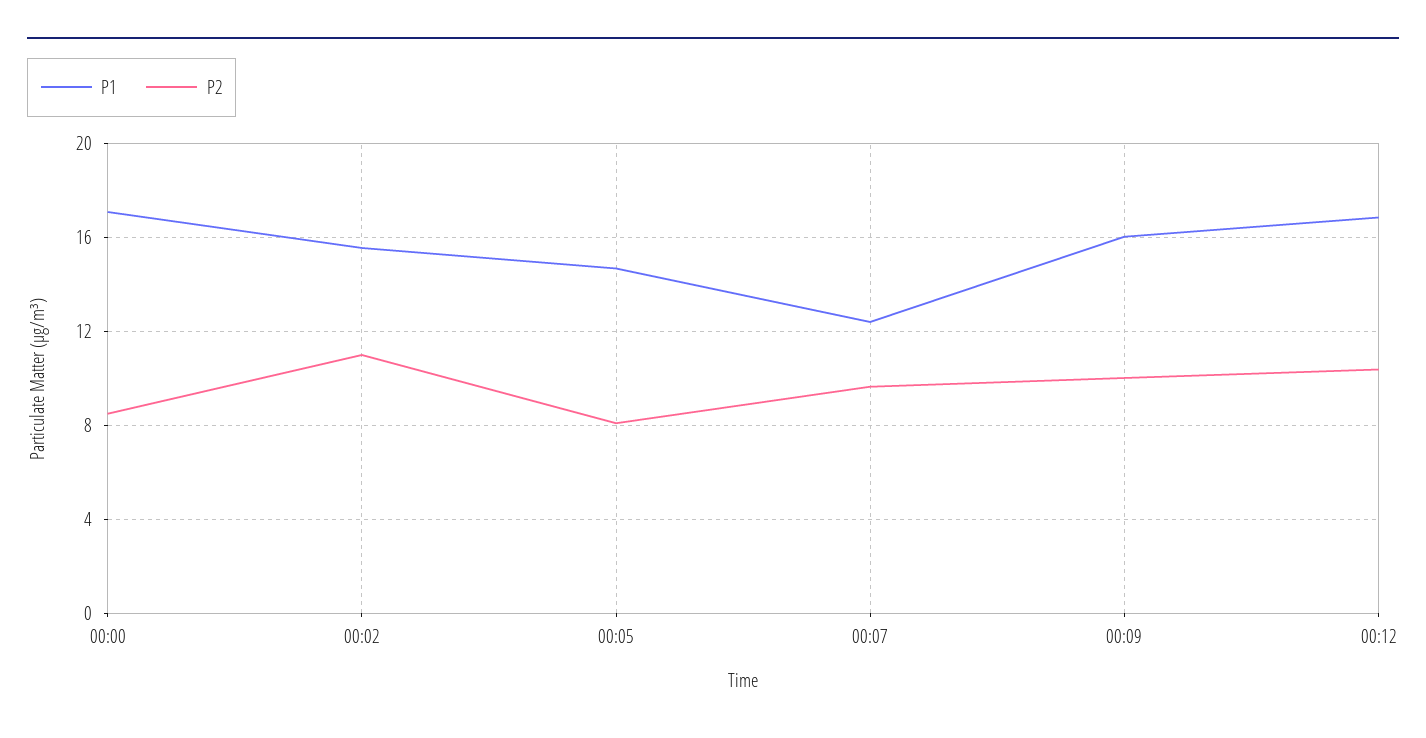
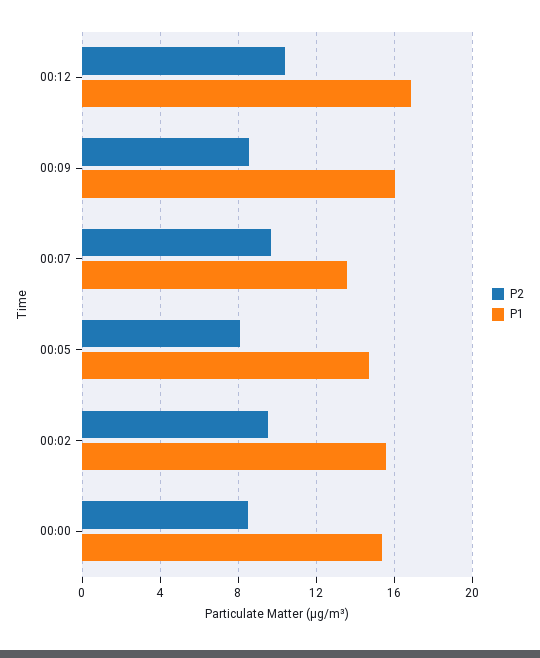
  {
    "P1": {
-     "00:00": 17,
+     "00:00": 15.5,
      "00:02": 15.5,
      "00:05": 14.5,
-     "00:07": 12.5,
+     "00:07": 13.5,
      "00:09": 16,
      "00:12": 17
    },
    "P2": {
      "00:00": 8.5,
-     "00:02": 11,
+     "00:02": 9.5,
      "00:05": 8,
      "00:07": 9.5,
-     "00:09": 10,
+     "00:09": 8.5,
      "00:12": 10.5
    }
  }

